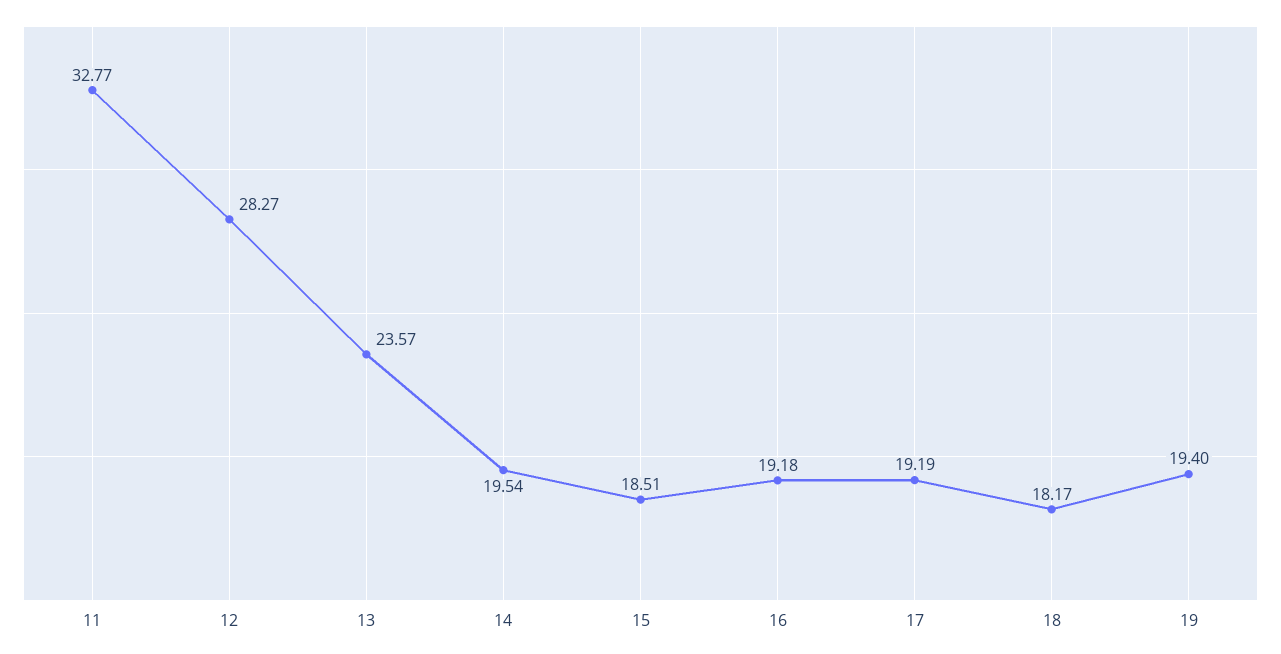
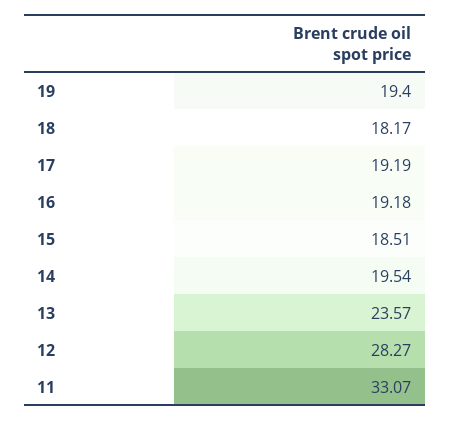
  {
-   "11": 32.77,
+   "11": 33.07,
    "12": 28.27,
    "13": 23.57,
    "14": 19.54,
    "15": 18.51,
    "16": 19.18,
    "17": 19.19,
    "18": 18.17,
    "19": 19.4
  }

